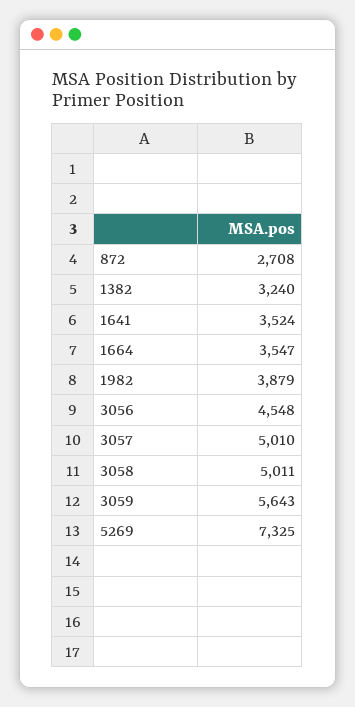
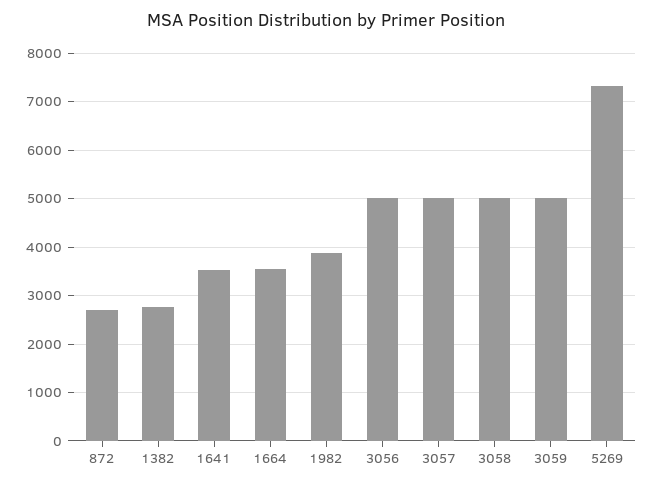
  {
    "872": 2708,
-   "1382": 3240,
+   "1382": 2800,
    "1641": 3524,
    "1664": 3547,
    "1982": 3879,
-   "3056": 4548,
+   "3056": 5000,
    "3057": 5010,
    "3058": 5011,
-   "3059": 5643,
+   "3059": 5000,
    "5269": 7325
  }

